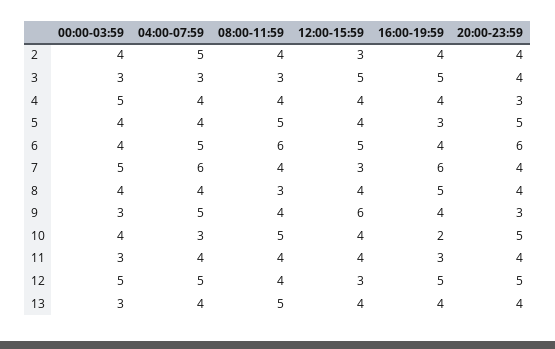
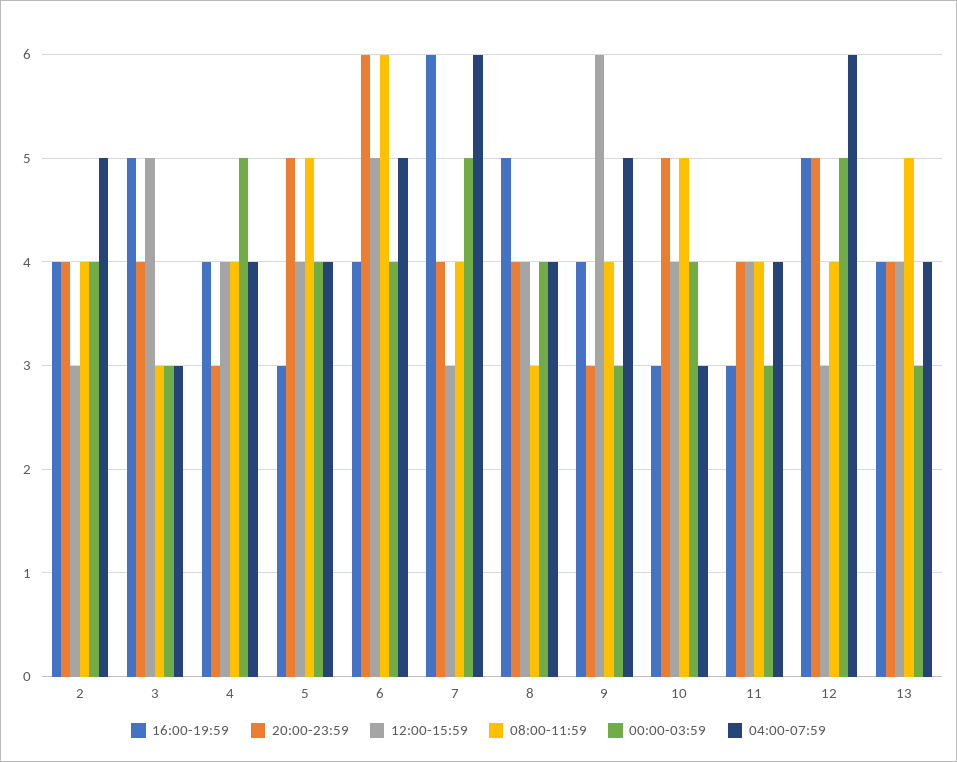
  {
    "00:00-03:59": {
      "2": 4,
      "3": 3,
      "4": 5,
      "5": 4,
      "6": 4,
      "7": 5,
      "8": 4,
      "9": 3,
      "10": 4,
      "11": 3,
      "12": 5,
      "13": 3
    },
    "04:00-07:59": {
      "2": 5,
      "3": 3,
      "4": 4,
      "5": 4,
      "6": 5,
      "7": 6,
      "8": 4,
      "9": 5,
      "10": 3,
      "11": 4,
-     "12": 5,
+     "12": 6,
      "13": 4
    },
    "08:00-11:59": {
      "2": 4,
      "3": 3,
      "4": 4,
      "5": 5,
      "6": 6,
      "7": 4,
      "8": 3,
      "9": 4,
      "10": 5,
      "11": 4,
      "12": 4,
      "13": 5
    },
    "12:00-15:59": {
      "2": 3,
      "3": 5,
      "4": 4,
      "5": 4,
      "6": 5,
      "7": 3,
      "8": 4,
      "9": 6,
      "10": 4,
      "11": 4,
      "12": 3,
      "13": 4
    },
    "16:00-19:59": {
      "2": 4,
      "3": 5,
      "4": 4,
      "5": 3,
      "6": 4,
      "7": 6,
      "8": 5,
      "9": 4,
-     "10": 2,
+     "10": 3,
      "11": 3,
      "12": 5,
      "13": 4
    },
    "20:00-23:59": {
      "2": 4,
      "3": 4,
      "4": 3,
      "5": 5,
      "6": 6,
      "7": 4,
      "8": 4,
      "9": 3,
      "10": 5,
      "11": 4,
      "12": 5,
      "13": 4
    }
  }

